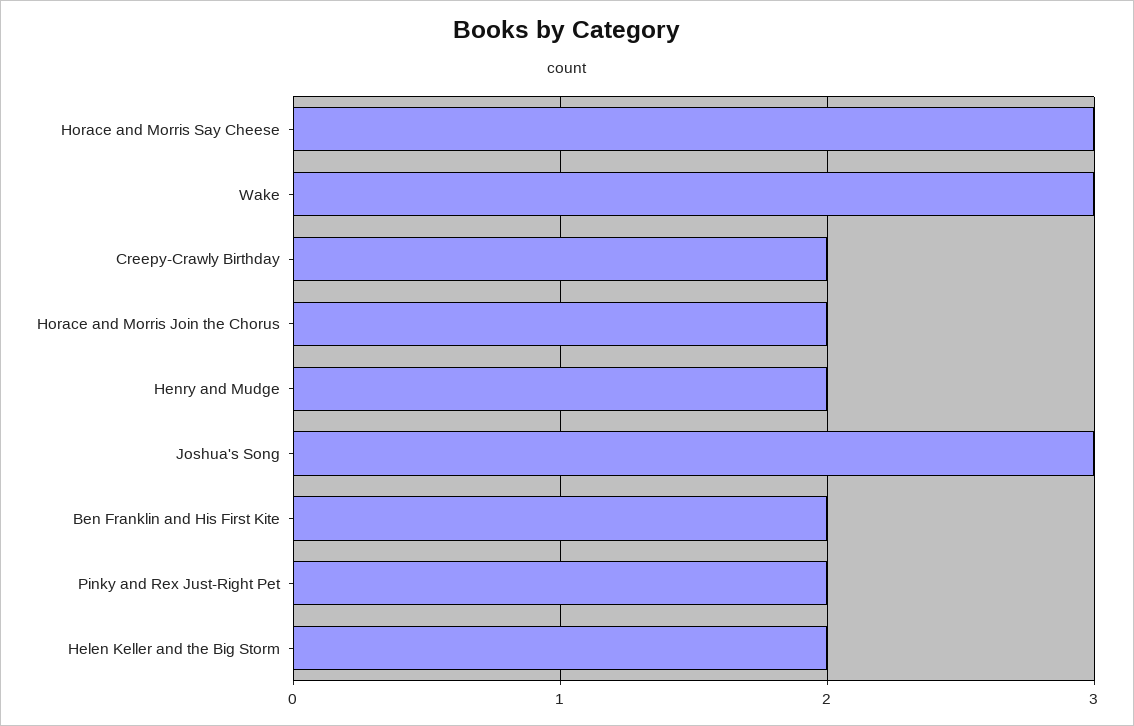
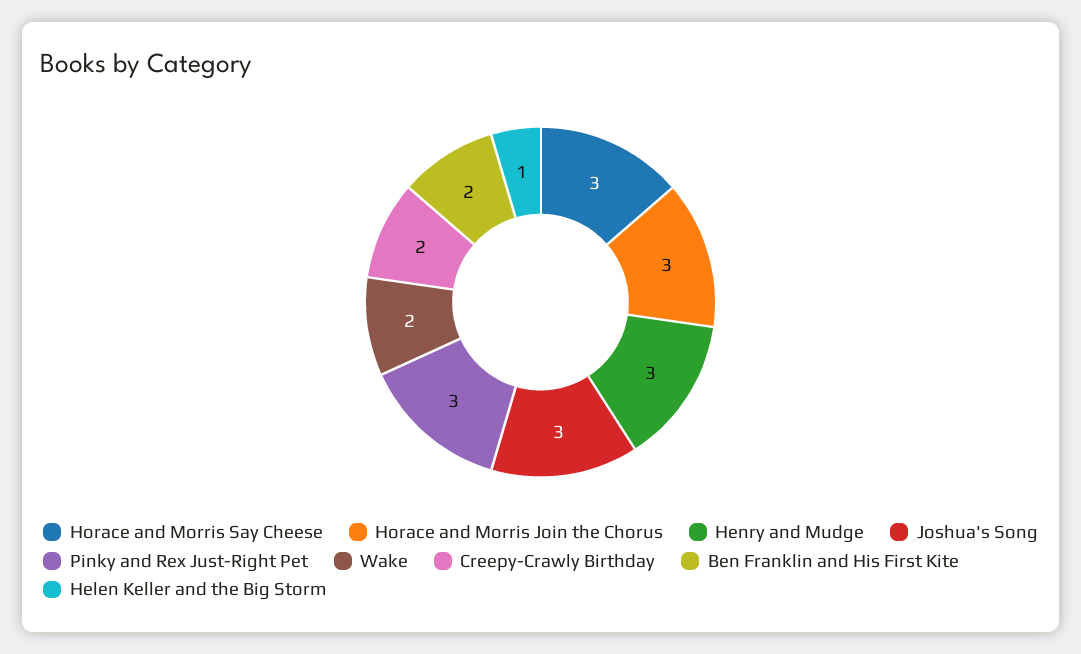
  {
    "Horace and Morris Say Cheese": 3,
-   "Wake": 3,
+   "Wake": 2,
    "Creepy-Crawly Birthday": 2,
-   "Horace and Morris Join the Chorus": 2,
+   "Horace and Morris Join the Chorus": 3,
-   "Henry and Mudge": 2,
+   "Henry and Mudge": 3,
    "Joshua's Song": 3,
    "Ben Franklin and His First Kite": 2,
-   "Pinky and Rex Just-Right Pet": 2,
+   "Pinky and Rex Just-Right Pet": 3,
-   "Helen Keller and the Big Storm": 2
+   "Helen Keller and the Big Storm": 1
  }

